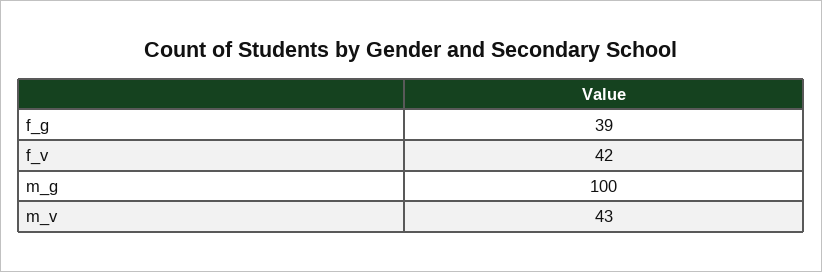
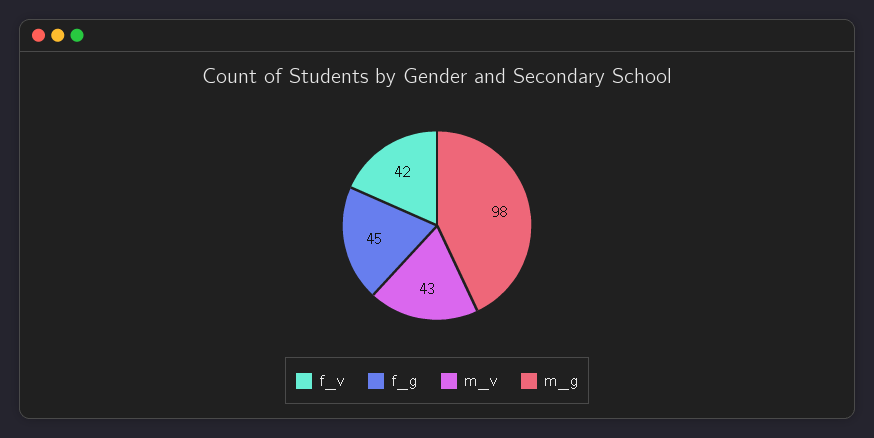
  {
-   "f_g": 39,
+   "f_g": 45,
    "f_v": 42,
-   "m_g": 100,
+   "m_g": 98,
    "m_v": 43
  }

